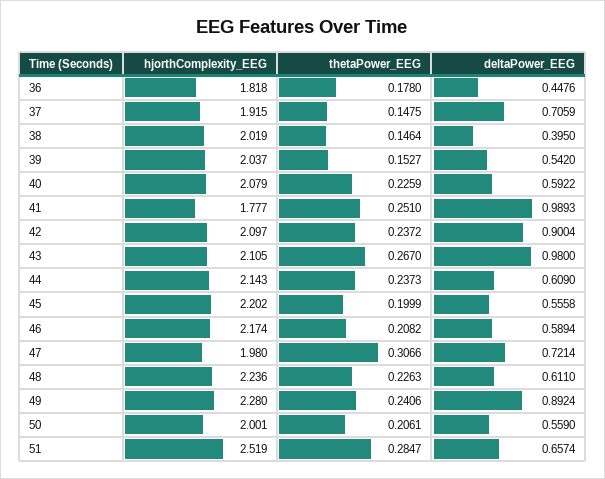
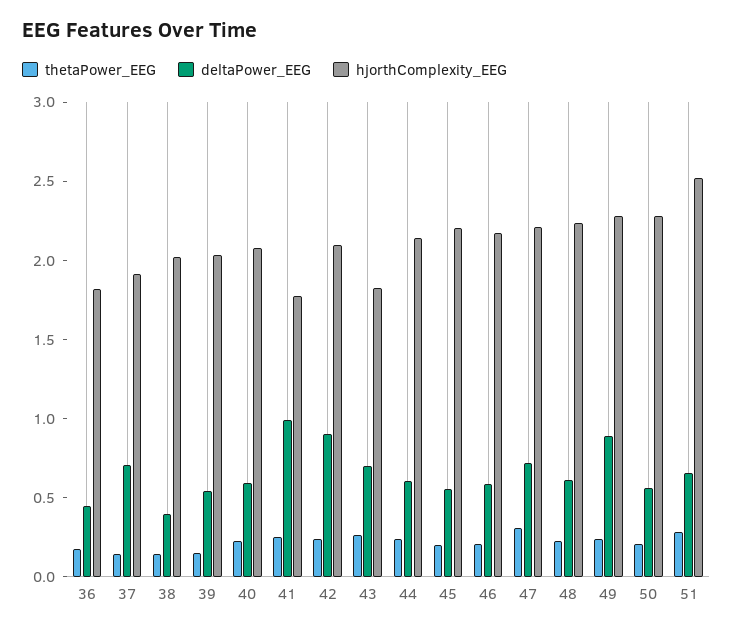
  {
    "hjorthComplexity_EEG": {
      "36": 1.818,
      "37": 1.915,
      "38": 2.019,
      "39": 2.037,
      "40": 2.079,
      "41": 1.777,
      "42": 2.097,
-     "43": 2.105,
+     "43": 1.8,
      "44": 2.143,
      "45": 2.202,
      "46": 2.174,
-     "47": 1.98,
+     "47": 2.2,
      "48": 2.236,
      "49": 2.28,
-     "50": 2.001,
+     "50": 2.3,
      "51": 2.519
    },
    "thetaPower_EEG": {
      "36": 0.178,
      "37": 0.1475,
      "38": 0.1464,
      "39": 0.1527,
      "40": 0.2259,
      "41": 0.251,
      "42": 0.2372,
      "43": 0.267,
      "44": 0.2373,
      "45": 0.1999,
      "46": 0.2082,
      "47": 0.3066,
      "48": 0.2263,
      "49": 0.2406,
      "50": 0.2061,
      "51": 0.2847
    },
    "deltaPower_EEG": {
      "36": 0.4476,
      "37": 0.7059,
      "38": 0.395,
      "39": 0.542,
      "40": 0.5922,
      "41": 0.9893,
      "42": 0.9004,
-     "43": 0.98,
+     "43": 0.7,
      "44": 0.609,
      "45": 0.5558,
      "46": 0.5894,
      "47": 0.7214,
      "48": 0.611,
      "49": 0.8924,
      "50": 0.559,
      "51": 0.6574
    }
  }

